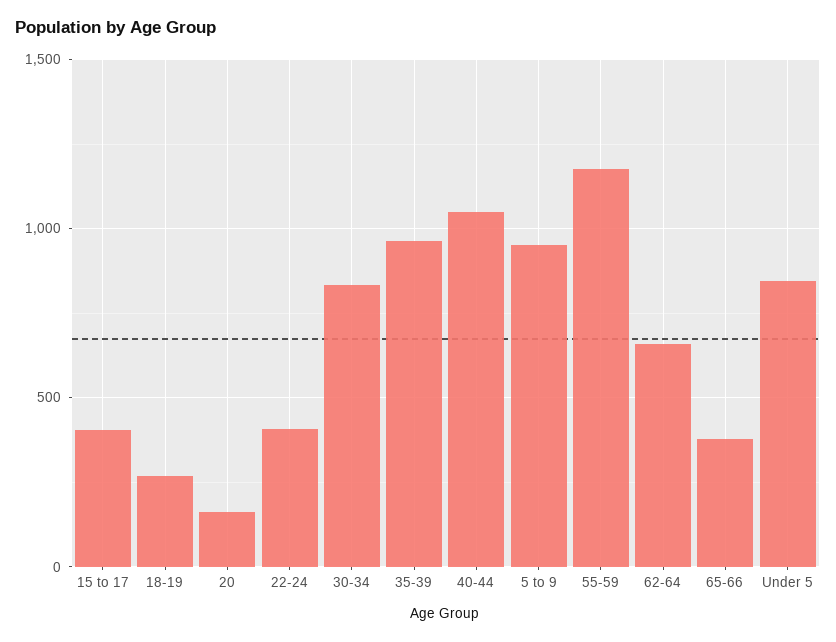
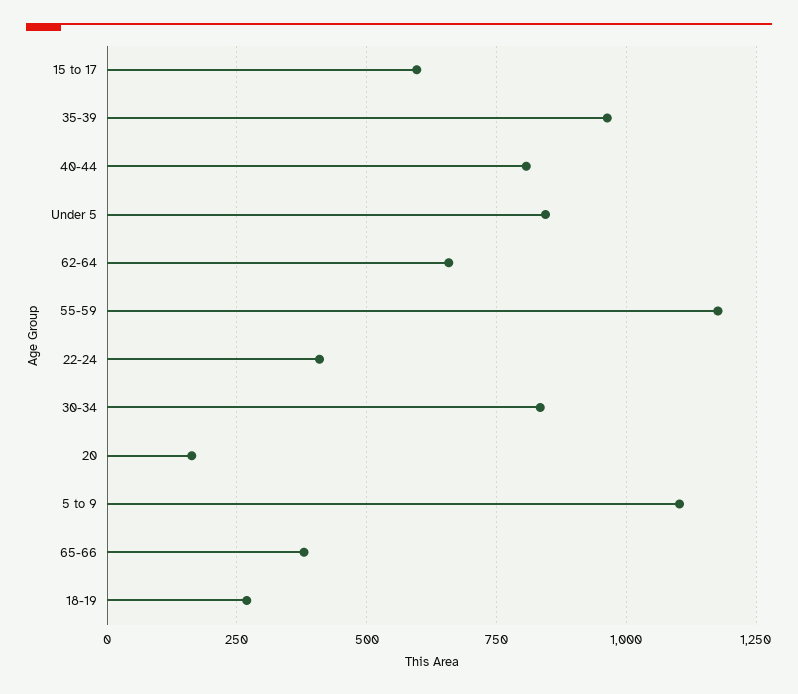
  {
-   "15 to 17": 400,
+   "15 to 17": 600,
    "18-19": 275,
    "20": 175,
    "22-24": 400,
    "30-34": 825,
    "35-39": 975,
-   "40-44": 1050,
+   "40-44": 800,
-   "5 to 9": 950,
+   "5 to 9": 1100,
    "55-59": 1175,
    "62-64": 650,
    "65-66": 375,
    "Under 5": 850
  }

